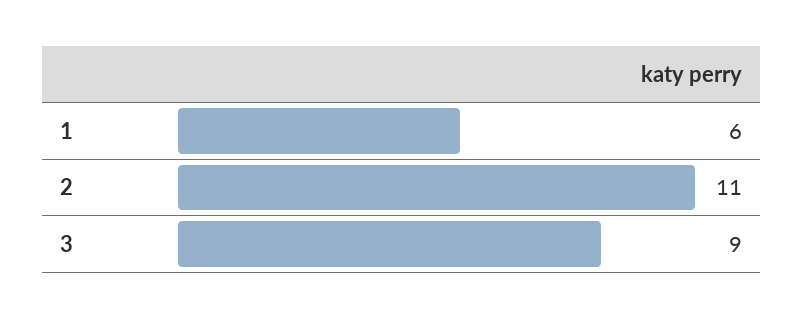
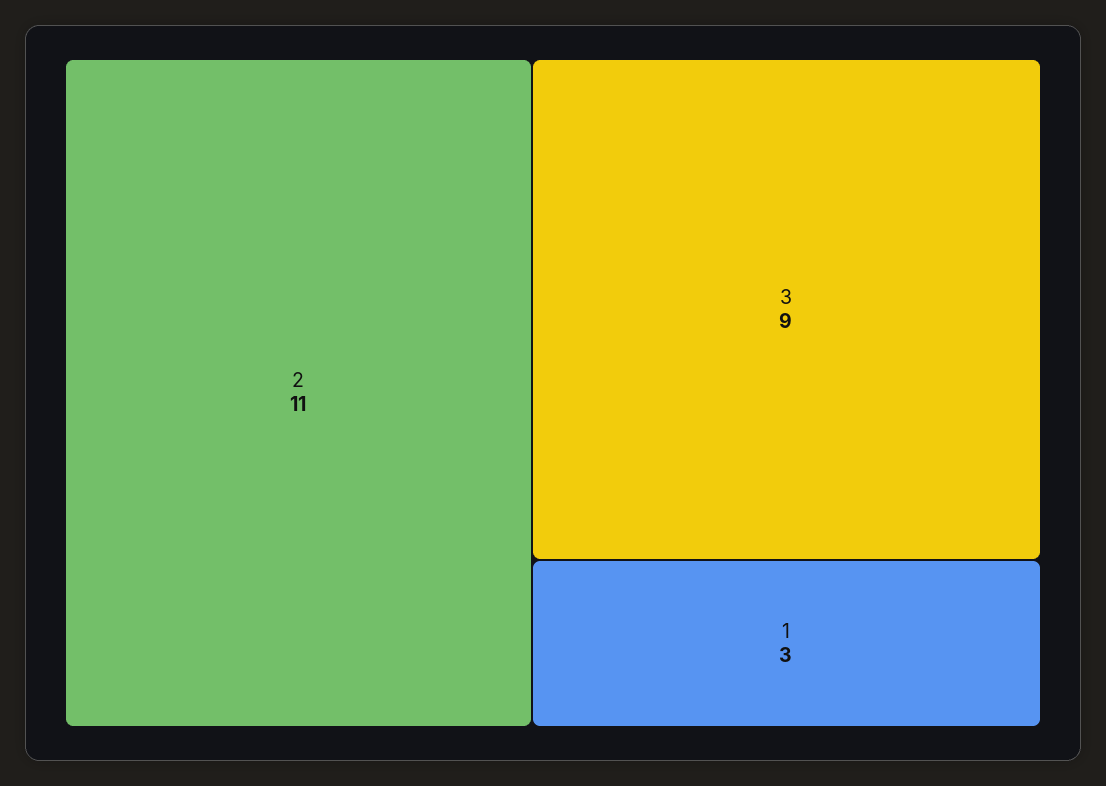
  {
-   "1": 6,
+   "1": 3,
    "2": 11,
    "3": 9
  }

